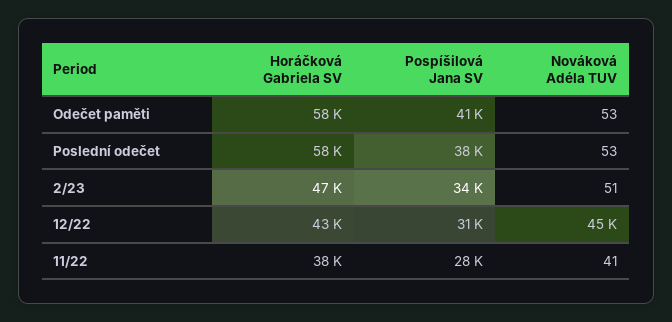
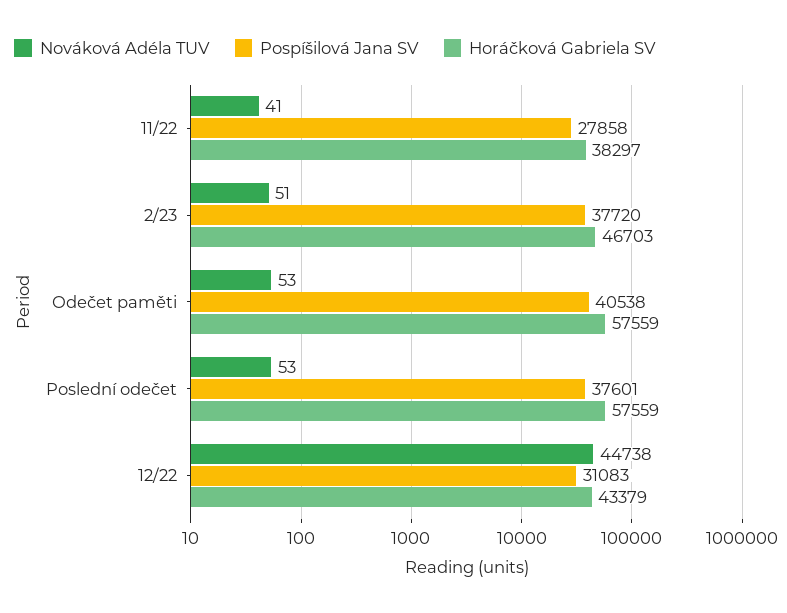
  {
    "Horáčková Gabriela SV": {
      "Odečet paměti": 57559,
      "Poslední odečet": 57559,
      "2/23": 46703,
      "12/22": 43379,
      "11/22": 38297
    },
    "Pospíšilová Jana SV": {
      "Odečet paměti": 40538,
      "Poslední odečet": 37601,
-     "2/23": 34000,
+     "2/23": 37720,
      "12/22": 31083,
      "11/22": 27858
    },
    "Nováková Adéla TUV": {
      "Odečet paměti": 53,
      "Poslední odečet": 53,
      "2/23": 51,
      "12/22": 44738,
      "11/22": 41
    }
  }

